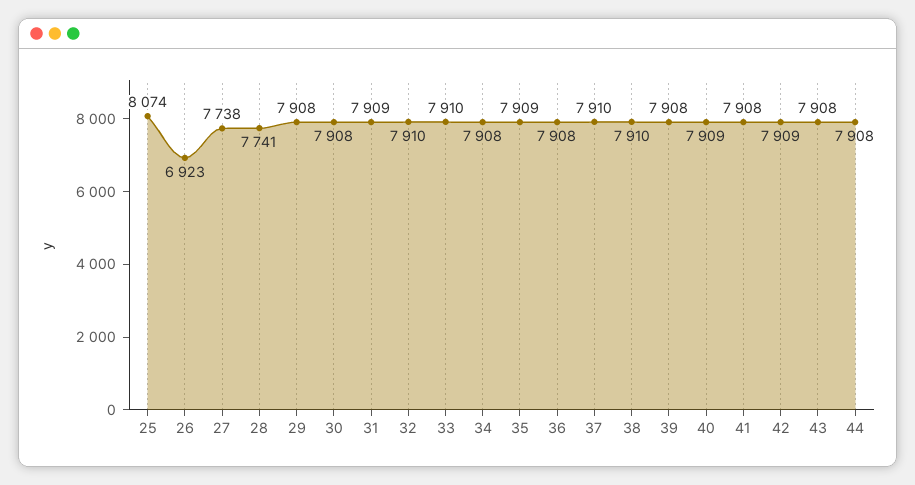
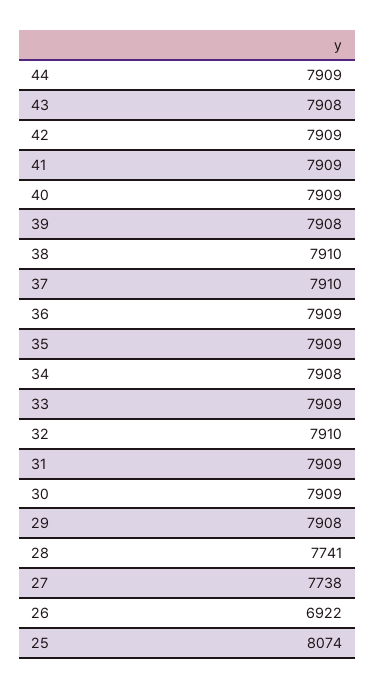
  {
    "25": 8074,
-   "26": 6923,
+   "26": 6922,
    "27": 7738,
    "28": 7741,
    "29": 7908,
-   "30": 7908,
+   "30": 7909,
    "31": 7909,
    "32": 7910,
-   "33": 7910,
+   "33": 7909,
    "34": 7908,
    "35": 7909,
-   "36": 7908,
+   "36": 7909,
    "37": 7910,
    "38": 7910,
    "39": 7908,
    "40": 7909,
-   "41": 7908,
+   "41": 7909,
    "42": 7909,
    "43": 7908,
-   "44": 7908
+   "44": 7909
  }

